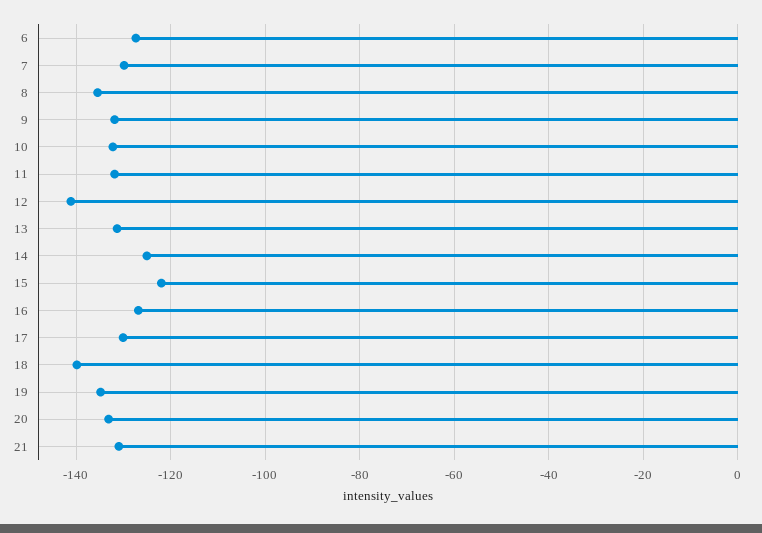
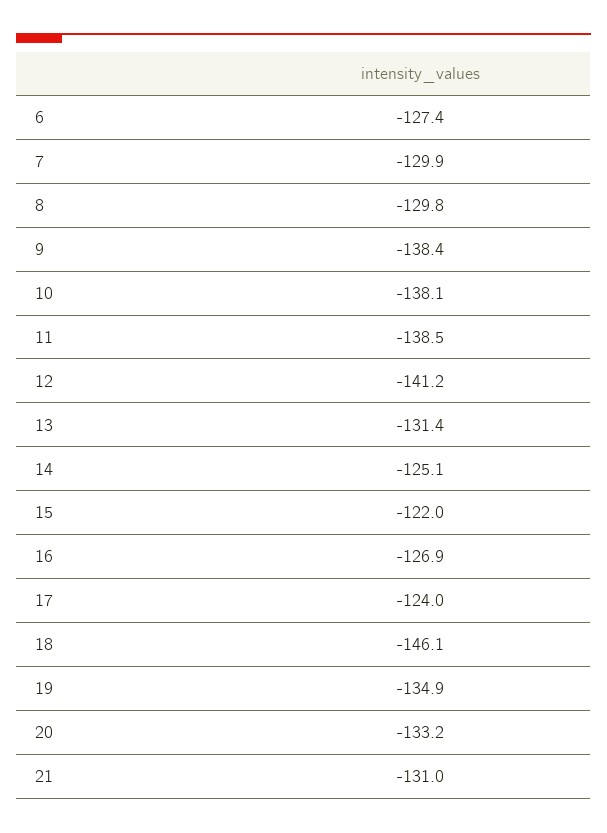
  {
    "6": -127.4,
    "7": -129.9,
-   "8": -136,
+   "8": -129.8,
-   "9": -132,
+   "9": -138.4,
-   "10": -132,
+   "10": -138.1,
-   "11": -132,
+   "11": -138.5,
    "12": -141.2,
    "13": -131.4,
    "14": -125.1,
    "15": -122,
    "16": -126.9,
-   "17": -130,
+   "17": -124,
-   "18": -140,
+   "18": -146.1,
    "19": -134.9,
    "20": -133.2,
    "21": -131
  }

